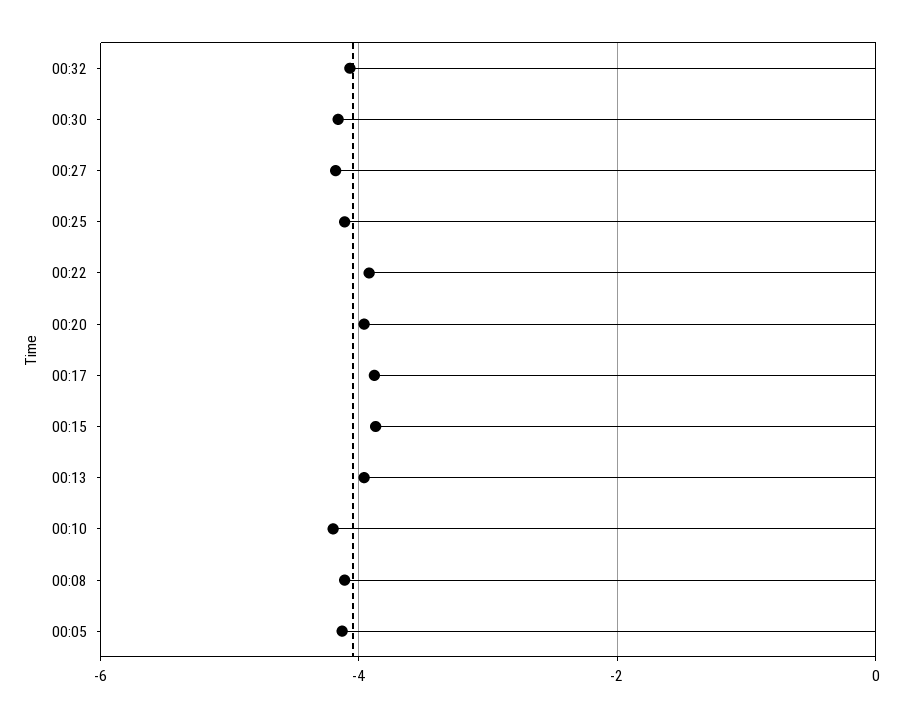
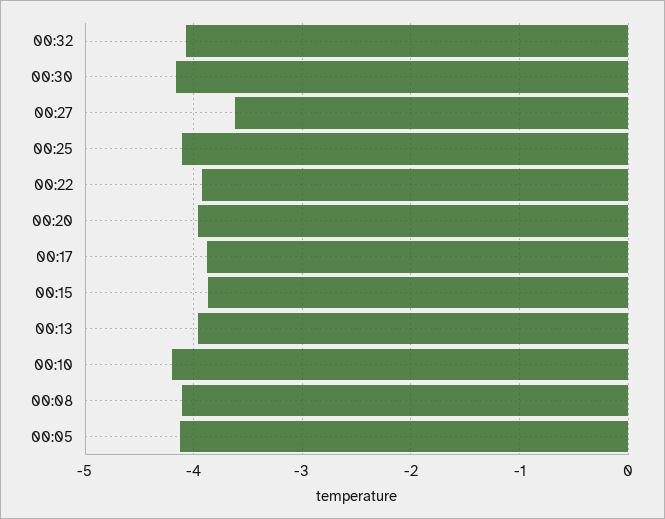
  {
    "00:32": -4.1,
    "00:30": -4.2,
-   "00:27": -4.2,
+   "00:27": -3.6,
    "00:25": -4.1,
    "00:22": -3.9,
    "00:20": -4,
    "00:17": -3.9,
    "00:15": -3.9,
    "00:13": -4,
    "00:10": -4.2,
    "00:08": -4.1,
    "00:05": -4.1
  }

